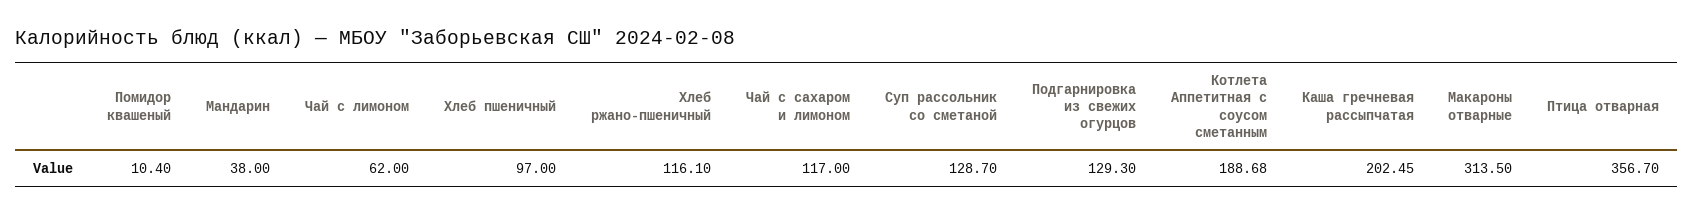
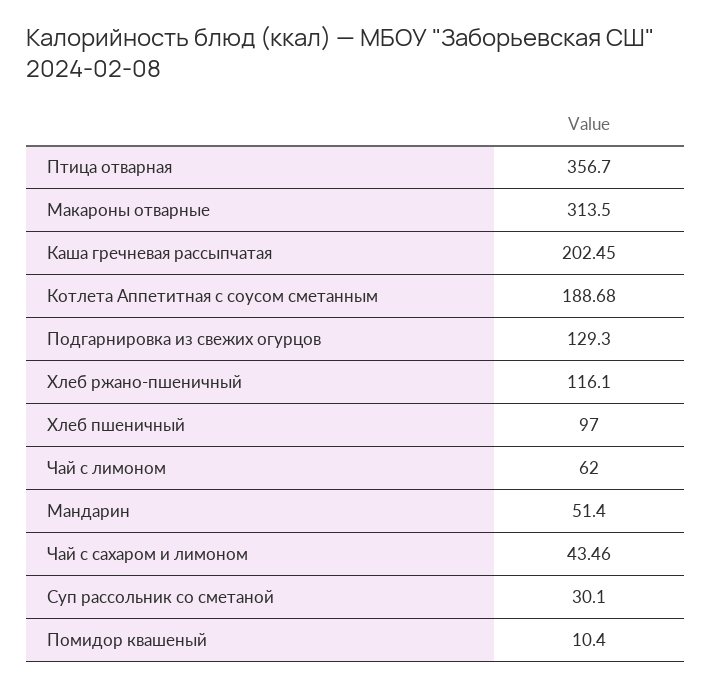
  {
    "Помидор квашеный": 10.4,
-   "Мандарин": 38,
+   "Мандарин": 51.4,
    "Чай с лимоном": 62,
    "Хлеб пшеничный": 97,
    "Хлеб ржано-пшеничный": 116.1,
-   "Чай с сахаром и лимоном": 117,
+   "Чай с сахаром и лимоном": 43.46,
-   "Суп рассольник со сметаной": 128.7,
+   "Суп рассольник со сметаной": 30.1,
    "Подгарнировка из свежих огурцов": 129.3,
    "Котлета Аппетитная с соусом сметанным": 188.68,
    "Каша гречневая рассыпчатая": 202.45,
    "Макароны отварные": 313.5,
    "Птица отварная": 356.7
  }

